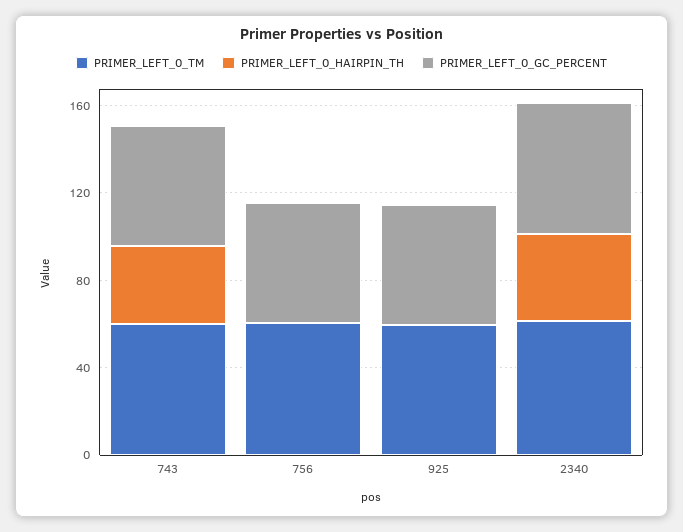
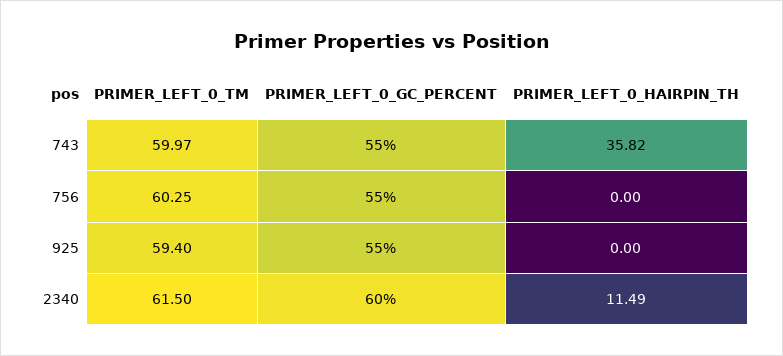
  {
    "PRIMER_LEFT_0_TM": {
      "743": 59.97,
      "756": 60.25,
      "925": 59.4,
      "2340": 61.5
    },
    "PRIMER_LEFT_0_HAIRPIN_TH": {
      "743": 35.82,
      "756": 0,
      "925": 0,
-     "2340": 40
+     "2340": 11.49
    },
    "PRIMER_LEFT_0_GC_PERCENT": {
      "743": 55,
      "756": 55,
      "925": 55,
      "2340": 60
    }
  }

